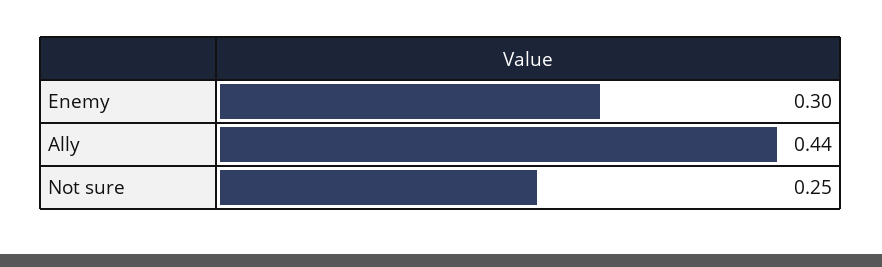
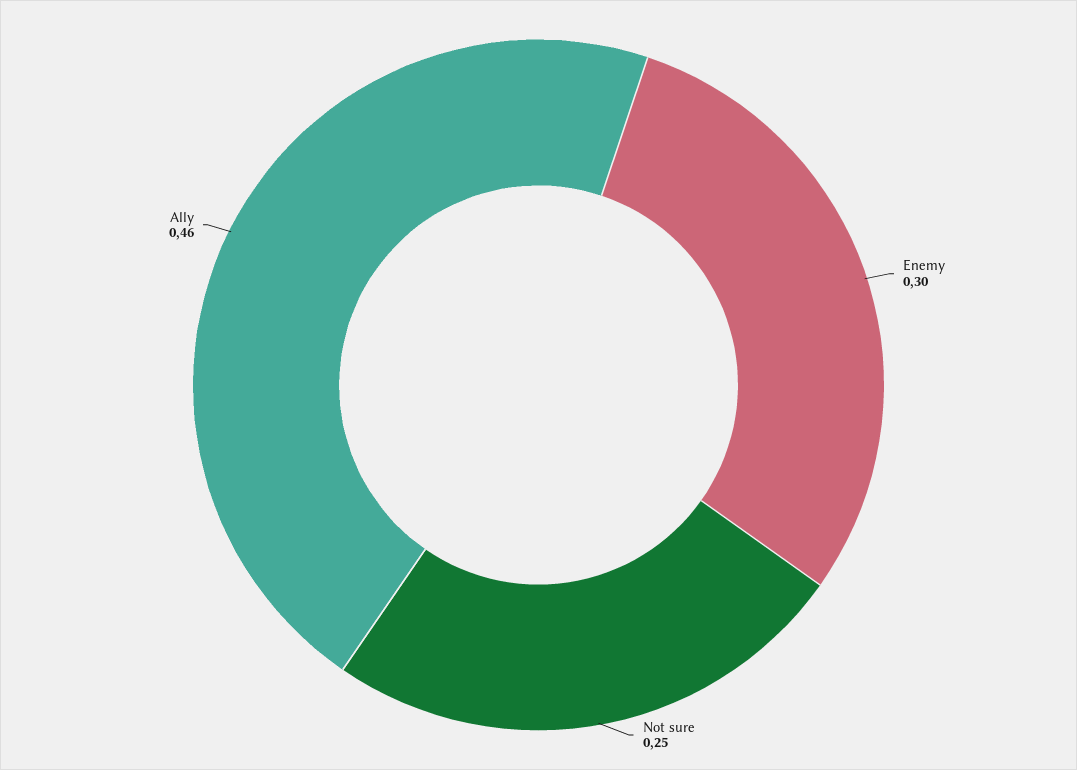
  {
    "Enemy": 0.3,
-   "Ally": 0.44,
+   "Ally": 0.46,
    "Not sure": 0.25
  }

